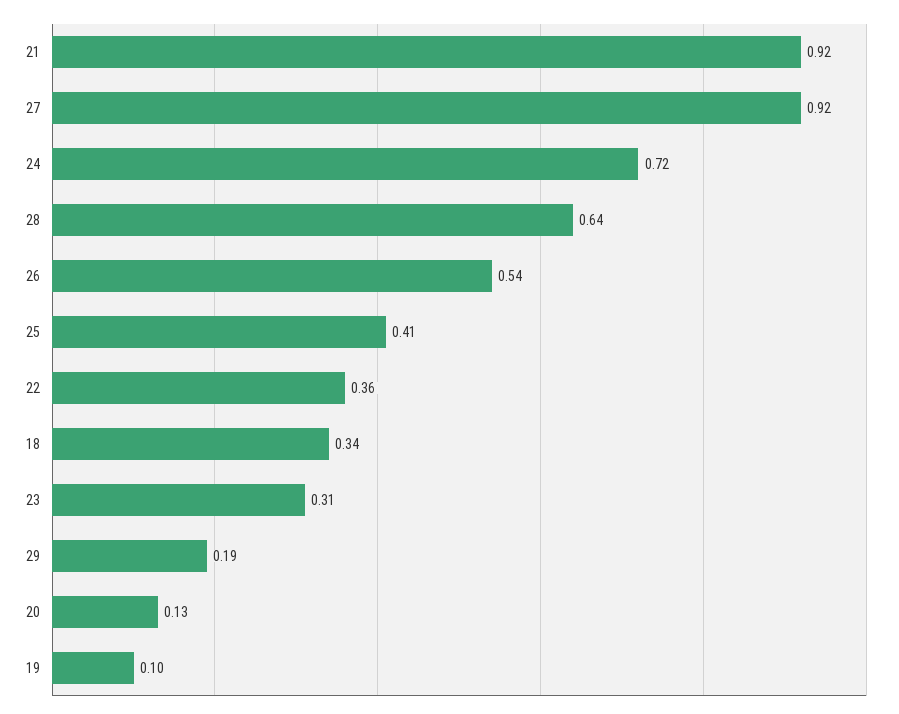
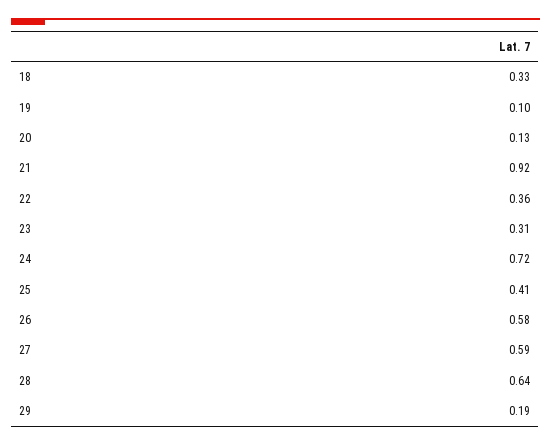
  {
    "21": 0.92,
-   "27": 0.92,
+   "27": 0.59,
    "24": 0.72,
    "28": 0.64,
-   "26": 0.54,
+   "26": 0.58,
    "25": 0.41,
    "22": 0.36,
-   "18": 0.34,
+   "18": 0.33,
    "23": 0.31,
    "29": 0.19,
    "20": 0.13,
    "19": 0.1
  }

